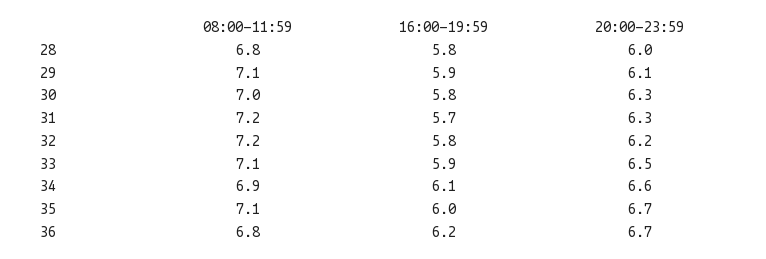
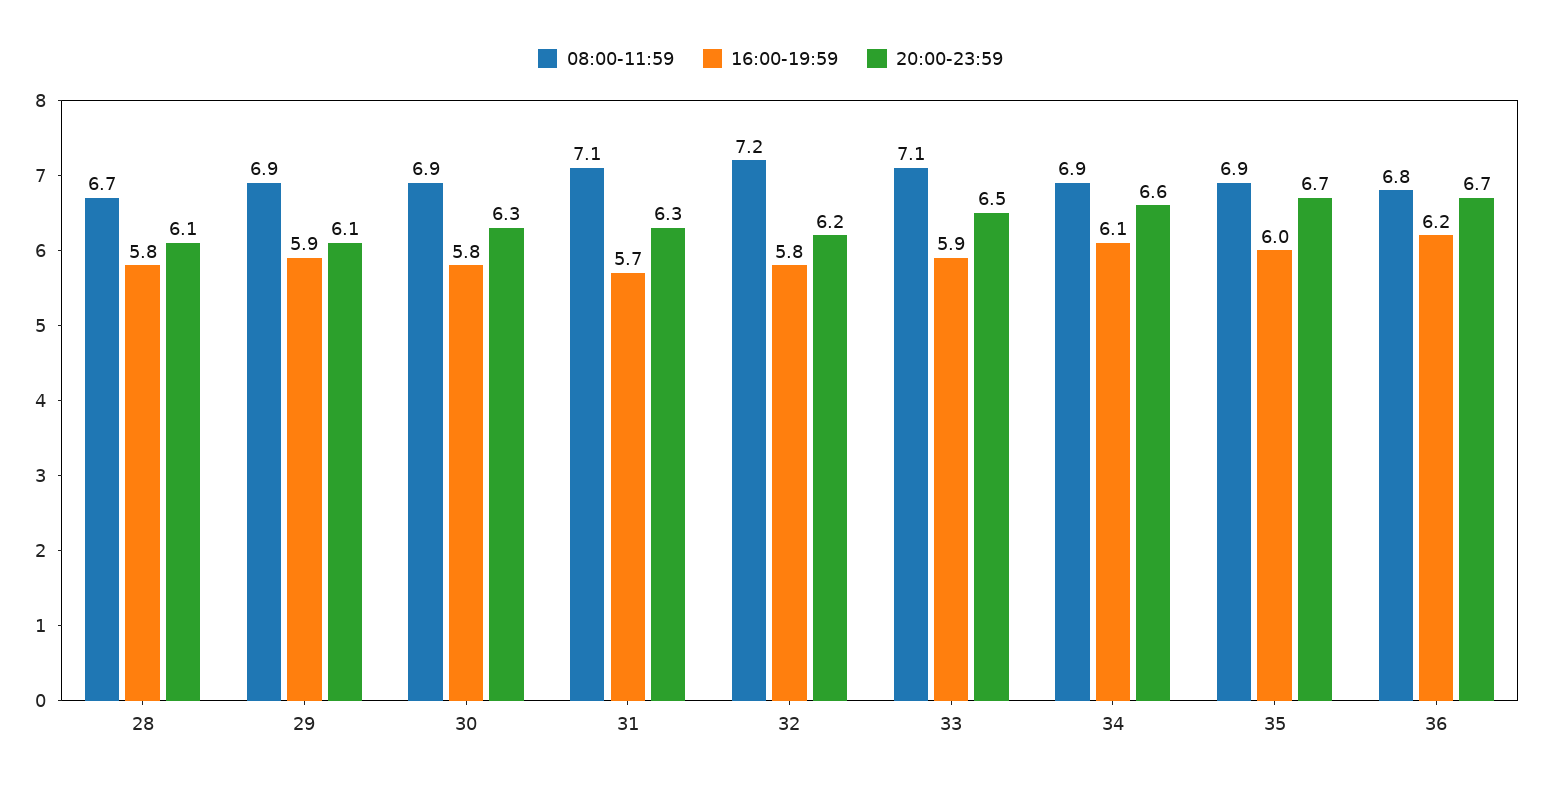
  {
    "08:00-11:59": {
-     "28": 6.8,
+     "28": 6.7,
-     "29": 7.1,
+     "29": 6.9,
-     "30": 7,
+     "30": 6.9,
-     "31": 7.2,
+     "31": 7.1,
      "32": 7.2,
      "33": 7.1,
      "34": 6.9,
-     "35": 7.1,
+     "35": 6.9,
      "36": 6.8
    },
    "16:00-19:59": {
      "28": 5.8,
      "29": 5.9,
      "30": 5.8,
      "31": 5.7,
      "32": 5.8,
      "33": 5.9,
      "34": 6.1,
      "35": 6,
      "36": 6.2
    },
    "20:00-23:59": {
-     "28": 6,
+     "28": 6.1,
      "29": 6.1,
      "30": 6.3,
      "31": 6.3,
      "32": 6.2,
      "33": 6.5,
      "34": 6.6,
      "35": 6.7,
      "36": 6.7
    }
  }

